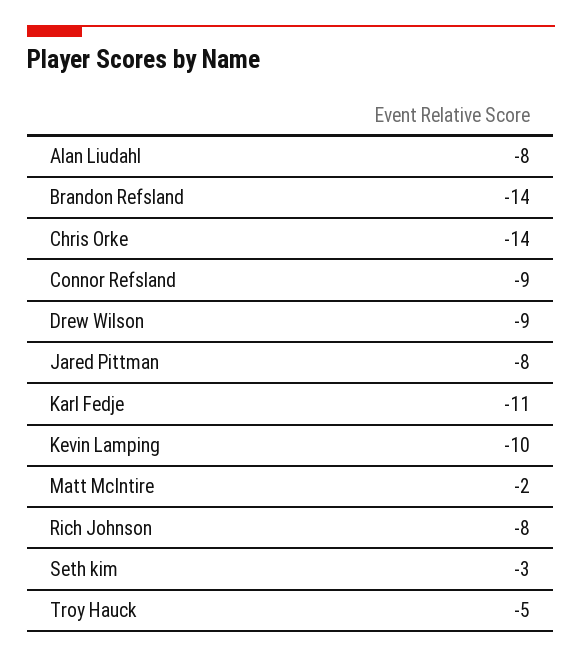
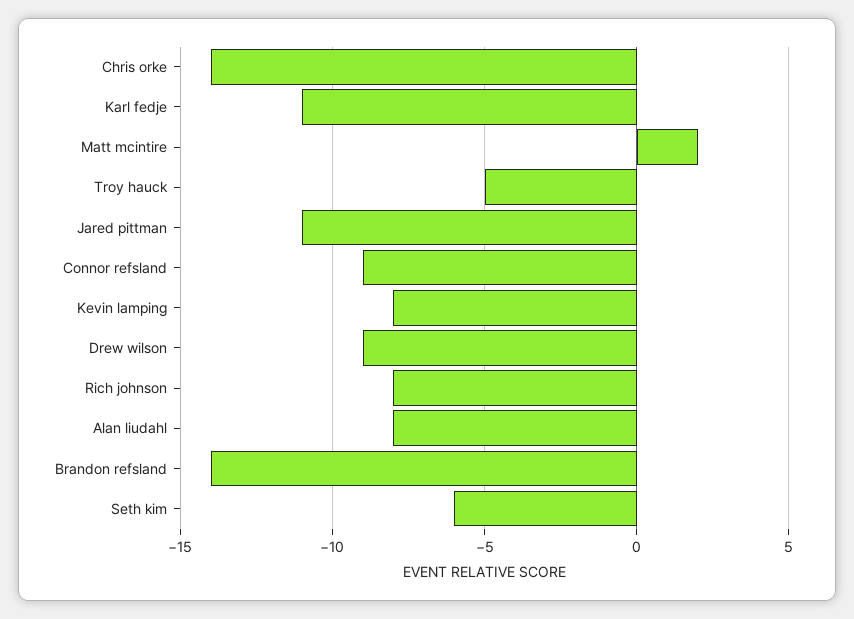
  {
    "Alan Liudahl": -8,
    "Brandon Refsland": -14,
    "Chris Orke": -14,
    "Connor Refsland": -9,
    "Drew Wilson": -9,
-   "Jared Pittman": -8,
+   "Jared Pittman": -11,
    "Karl Fedje": -11,
-   "Kevin Lamping": -10,
+   "Kevin Lamping": -8,
-   "Matt McIntire": -2,
+   "Matt McIntire": 2,
    "Rich Johnson": -8,
-   "Seth kim": -3,
+   "Seth kim": -6,
    "Troy Hauck": -5
  }

